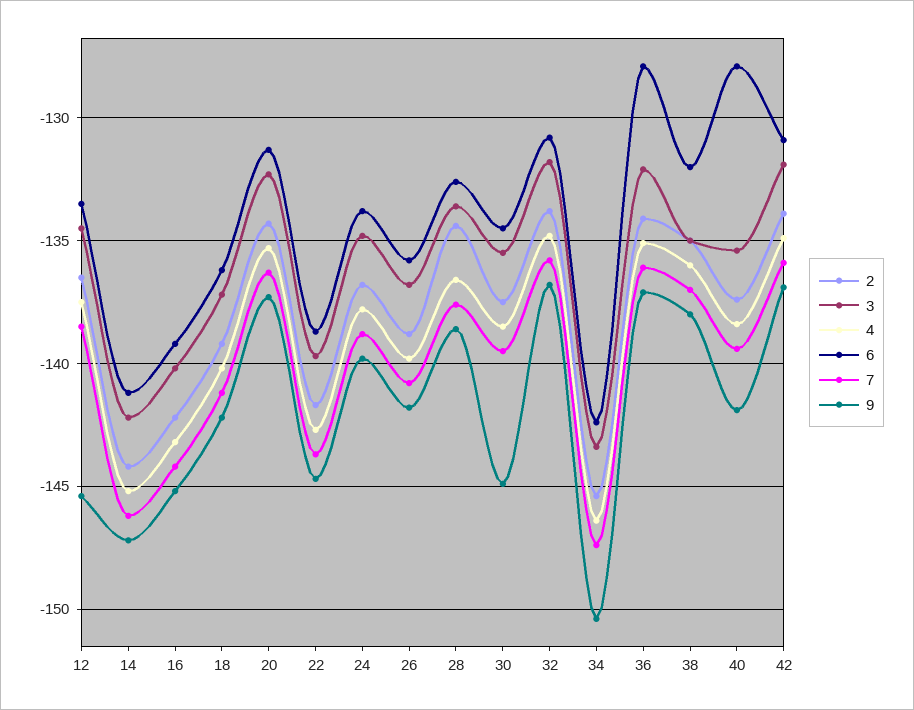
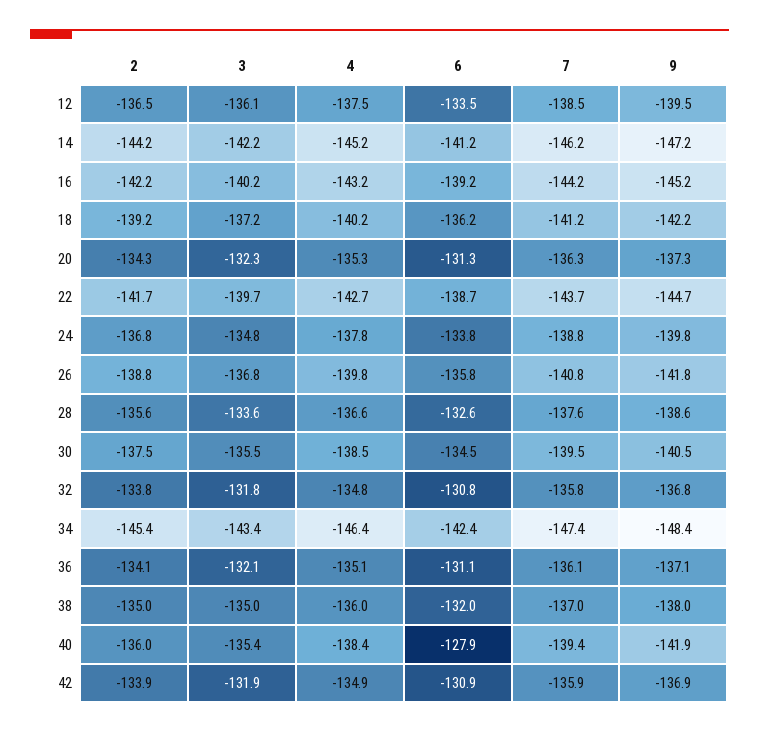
  {
    "2": {
      "12": -136.5,
      "14": -144.2,
      "16": -142.2,
      "18": -139.2,
      "20": -134.3,
      "22": -141.7,
      "24": -136.8,
      "26": -138.8,
-     "28": -134.5,
+     "28": -135.6,
      "30": -137.5,
      "32": -133.8,
      "34": -145.4,
      "36": -134.1,
      "38": -135,
-     "40": -137.5,
+     "40": -136,
      "42": -133.9
    },
    "3": {
-     "12": -134.5,
+     "12": -136.1,
      "14": -142.2,
      "16": -140.2,
      "18": -137.2,
      "20": -132.3,
      "22": -139.7,
      "24": -134.8,
      "26": -136.8,
      "28": -133.6,
      "30": -135.5,
      "32": -131.8,
      "34": -143.4,
      "36": -132.1,
      "38": -135,
      "40": -135.4,
      "42": -131.9
    },
    "4": {
      "12": -137.5,
      "14": -145.2,
      "16": -143.2,
      "18": -140.2,
      "20": -135.3,
      "22": -142.7,
      "24": -137.8,
      "26": -139.8,
      "28": -136.6,
      "30": -138.5,
      "32": -134.8,
      "34": -146.4,
      "36": -135.1,
      "38": -136,
      "40": -138.4,
      "42": -134.9
    },
    "6": {
      "12": -133.5,
      "14": -141.2,
      "16": -139.2,
      "18": -136.2,
      "20": -131.3,
      "22": -138.7,
      "24": -133.8,
      "26": -135.8,
      "28": -132.6,
      "30": -134.5,
      "32": -130.8,
      "34": -142.4,
-     "36": -128,
+     "36": -131.1,
      "38": -132,
      "40": -127.9,
      "42": -130.9
    },
    "7": {
      "12": -138.5,
      "14": -146.2,
      "16": -144.2,
      "18": -141.2,
      "20": -136.3,
      "22": -143.7,
      "24": -138.8,
      "26": -140.8,
      "28": -137.6,
      "30": -139.5,
      "32": -135.8,
      "34": -147.4,
      "36": -136.1,
      "38": -137,
      "40": -139.4,
      "42": -135.9
    },
    "9": {
-     "12": -145.5,
+     "12": -139.5,
      "14": -147.2,
      "16": -145.2,
      "18": -142.2,
      "20": -137.3,
      "22": -144.7,
      "24": -139.8,
      "26": -141.8,
      "28": -138.6,
-     "30": -145,
+     "30": -140.5,
      "32": -136.8,
-     "34": -150.5,
+     "34": -148.4,
      "36": -137.1,
      "38": -138,
      "40": -141.9,
      "42": -136.9
    }
  }

